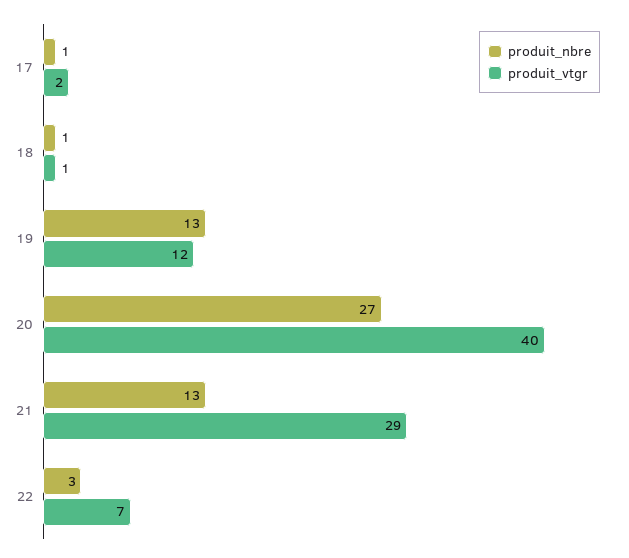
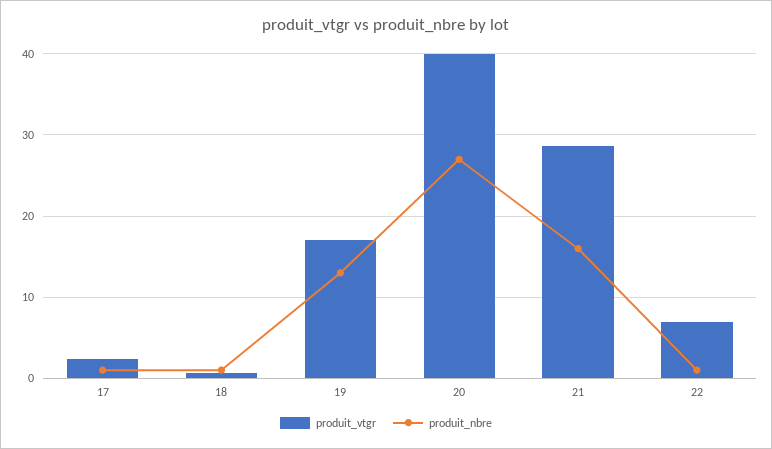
  {
    "produit_nbre": {
      "17": 1,
      "18": 1,
      "19": 13,
      "20": 27,
-     "21": 13,
+     "21": 16,
-     "22": 3
+     "22": 1
    },
    "produit_vtgr": {
      "17": 2,
      "18": 1,
-     "19": 12,
+     "19": 17,
      "20": 40,
      "21": 29,
      "22": 7
    }
  }

